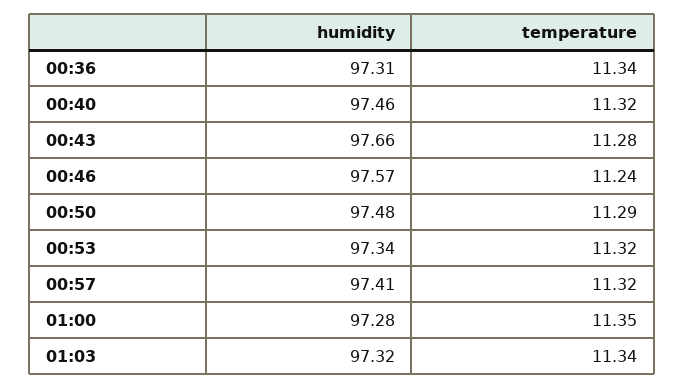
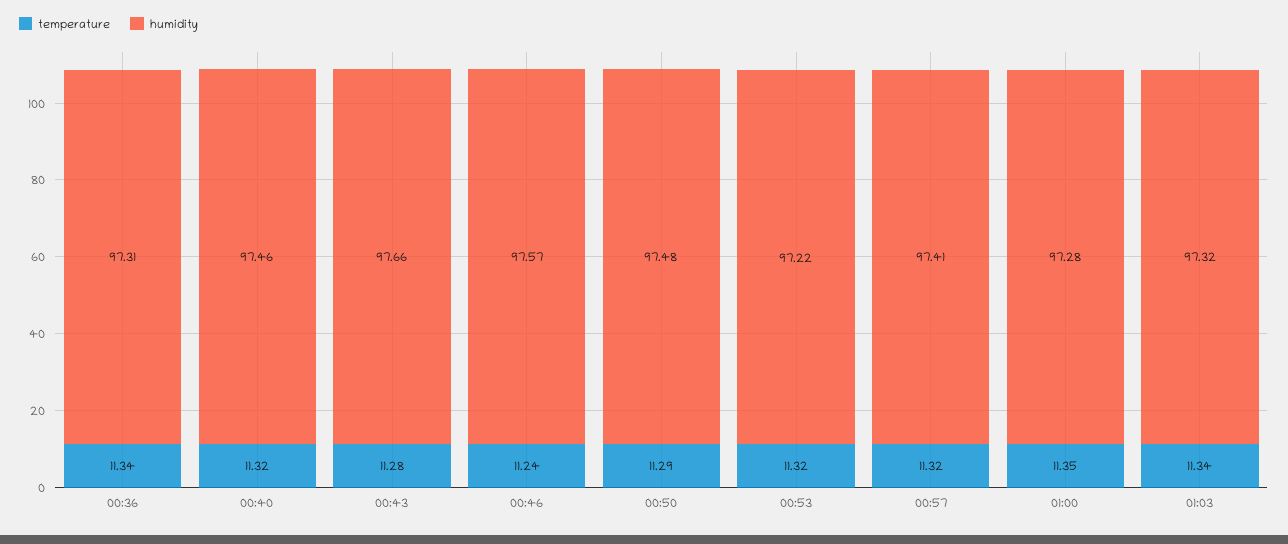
  {
    "humidity": {
      "00:36": 97.31,
      "00:40": 97.46,
      "00:43": 97.66,
      "00:46": 97.57,
      "00:50": 97.48,
-     "00:53": 97.34,
+     "00:53": 97.22,
      "00:57": 97.41,
      "01:00": 97.28,
      "01:03": 97.32
    },
    "temperature": {
      "00:36": 11.34,
      "00:40": 11.32,
      "00:43": 11.28,
      "00:46": 11.24,
      "00:50": 11.29,
      "00:53": 11.32,
      "00:57": 11.32,
      "01:00": 11.35,
      "01:03": 11.34
    }
  }

